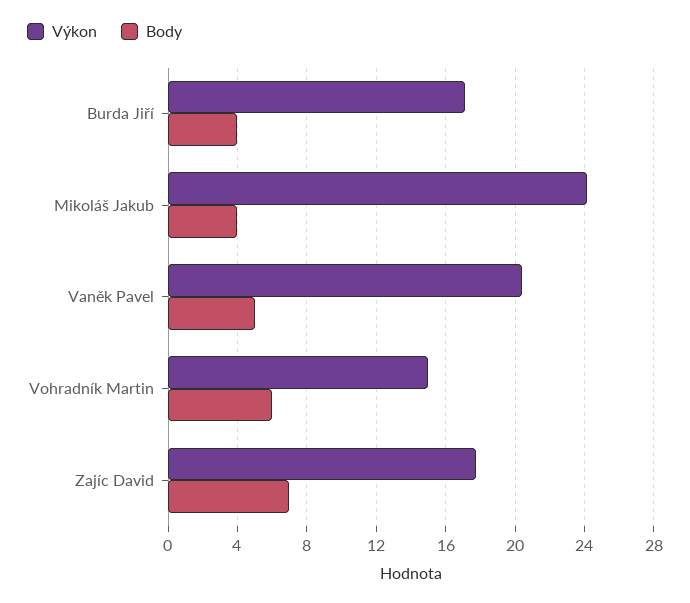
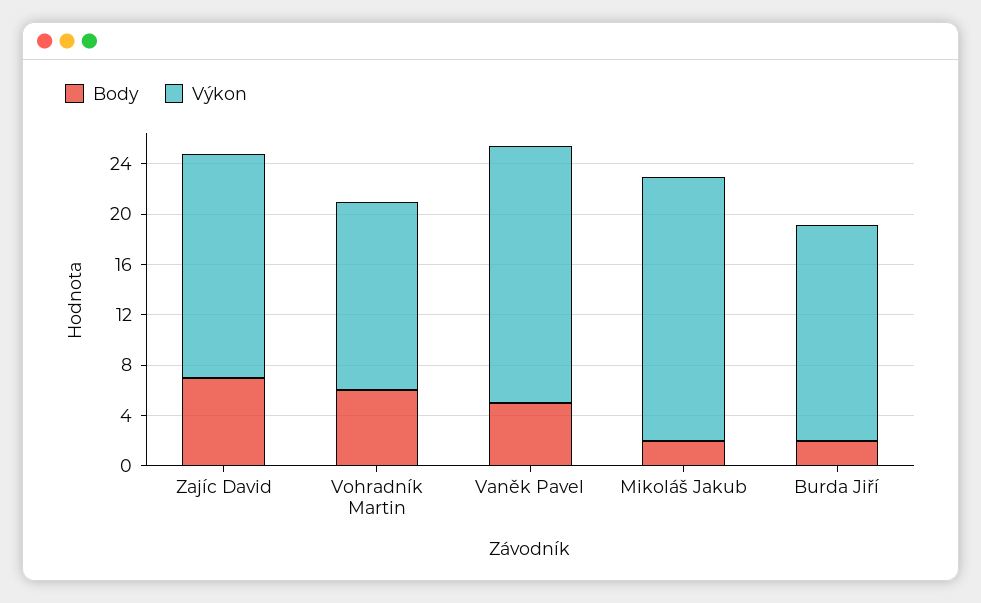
  {
    "Výkon": {
      "Burda Jiří": 17,
-     "Mikoláš Jakub": 24,
+     "Mikoláš Jakub": 21,
      "Vaněk Pavel": 20.5,
      "Vohradník Martin": 15,
      "Zajíc David": 18
    },
    "Body": {
-     "Burda Jiří": 4,
+     "Burda Jiří": 2,
-     "Mikoláš Jakub": 4,
+     "Mikoláš Jakub": 2,
      "Vaněk Pavel": 5,
      "Vohradník Martin": 6,
      "Zajíc David": 7
    }
  }

